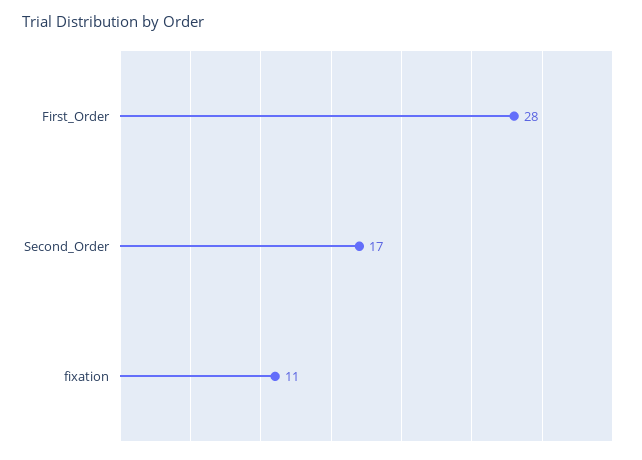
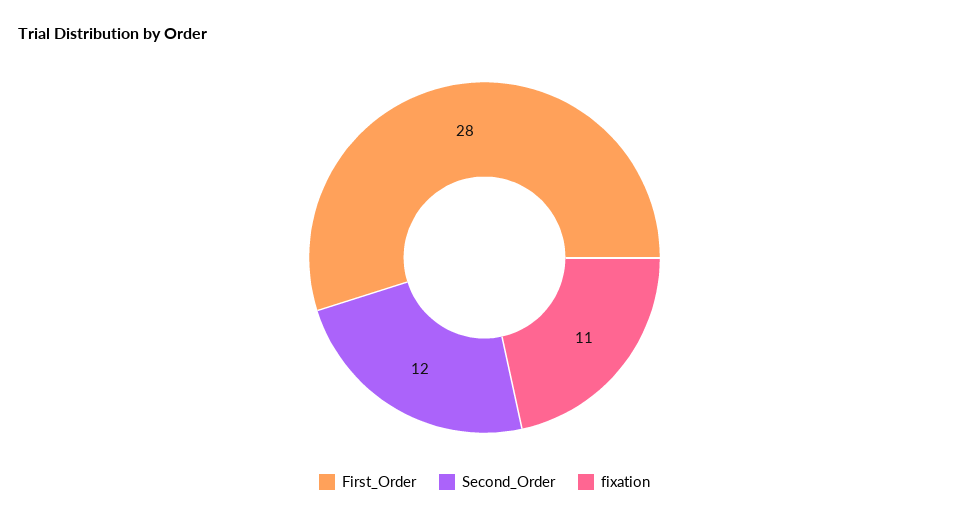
  {
    "First_Order": 28,
-   "Second_Order": 17,
+   "Second_Order": 12,
    "fixation": 11
  }

